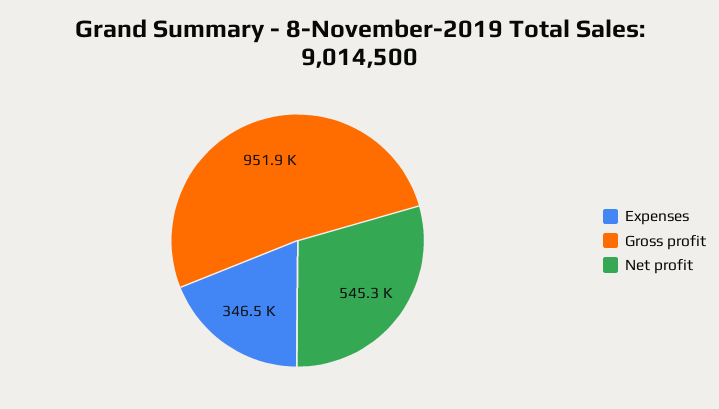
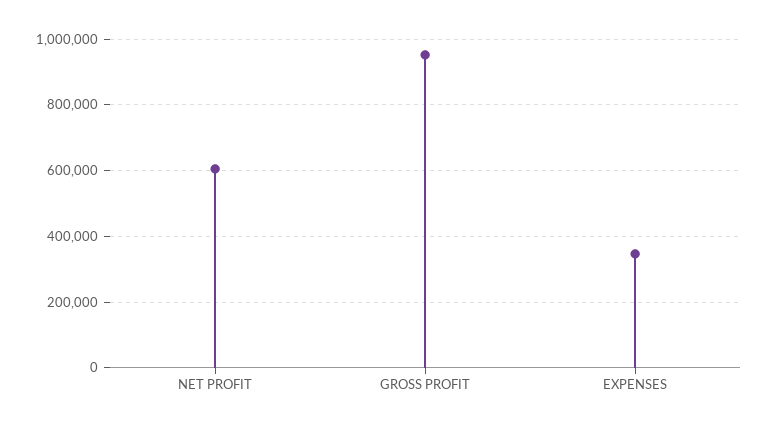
  {
    "Expenses": 346500,
    "Gross profit": 951900,
-   "Net profit": 545300
+   "Net profit": 600000
  }

